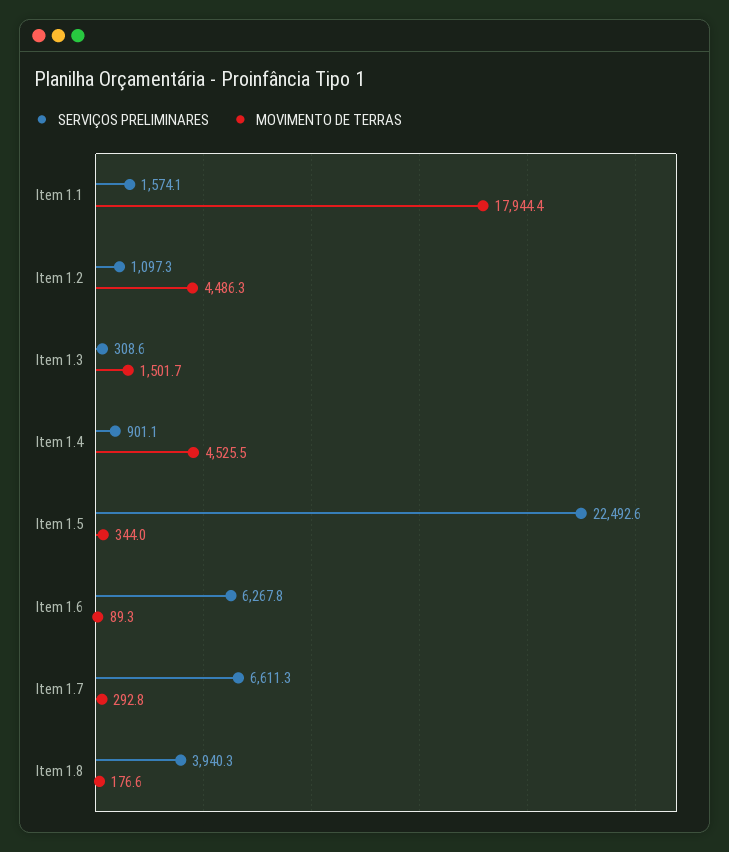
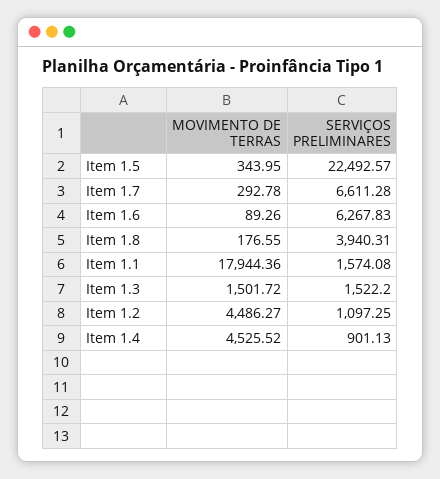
  {
    "SERVIÇOS PRELIMINARES": {
      "Item 1.1": 1574.08,
      "Item 1.2": 1097.25,
-     "Item 1.3": 308.6,
+     "Item 1.3": 1522.2,
      "Item 1.4": 901.13,
      "Item 1.5": 22492.57,
      "Item 1.6": 6267.83,
      "Item 1.7": 6611.28,
      "Item 1.8": 3940.31
    },
    "MOVIMENTO DE TERRAS": {
      "Item 1.1": 17944.36,
      "Item 1.2": 4486.27,
      "Item 1.3": 1501.72,
      "Item 1.4": 4525.52,
      "Item 1.5": 343.95,
      "Item 1.6": 89.26,
      "Item 1.7": 292.78,
      "Item 1.8": 176.55
    }
  }

